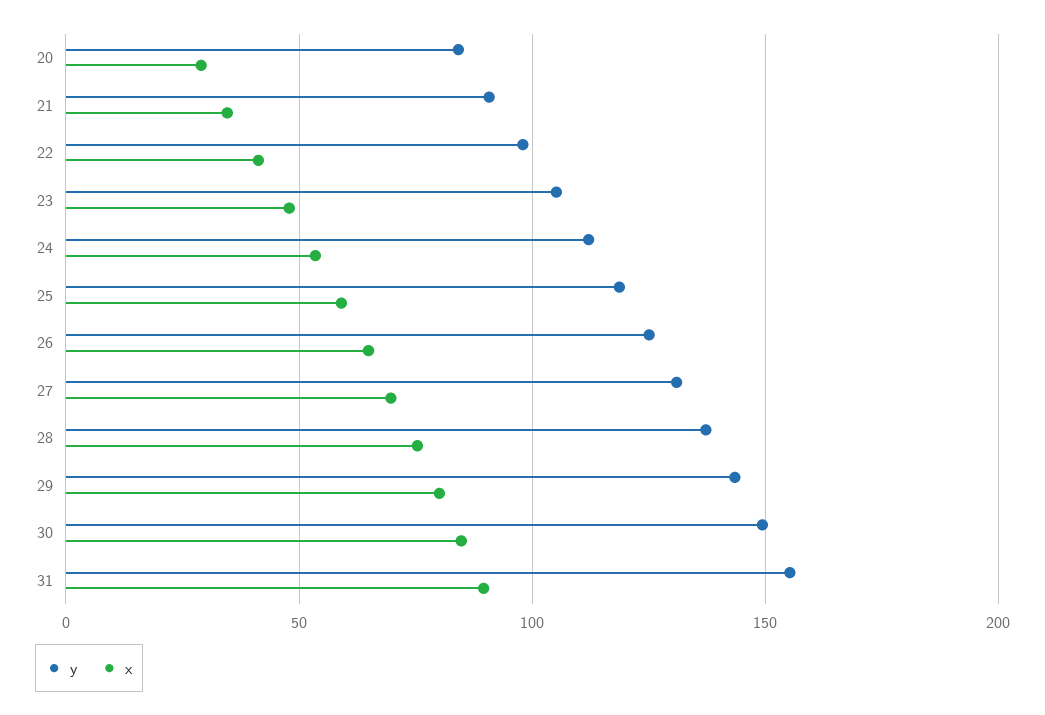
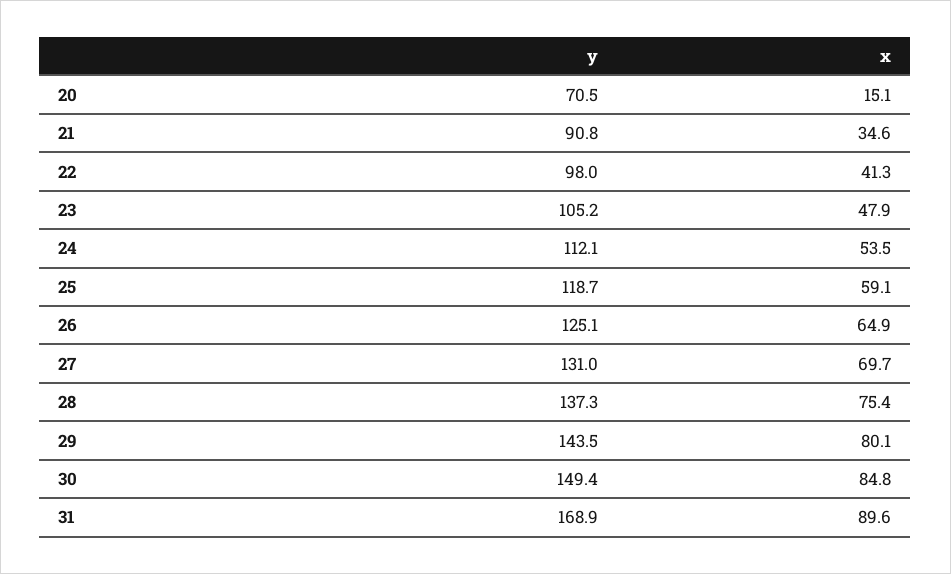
  {
    "y": {
-     "20": 85,
+     "20": 70.5,
      "21": 90.8,
      "22": 98,
      "23": 105.2,
      "24": 112.1,
      "25": 118.7,
      "26": 125.1,
      "27": 131,
      "28": 137.3,
      "29": 143.5,
      "30": 149.4,
-     "31": 155
+     "31": 168.9
    },
    "x": {
-     "20": 30,
+     "20": 15.1,
      "21": 34.6,
      "22": 41.3,
      "23": 47.9,
      "24": 53.5,
      "25": 59.1,
      "26": 64.9,
      "27": 69.7,
      "28": 75.4,
      "29": 80.1,
      "30": 84.8,
      "31": 89.6
    }
  }

